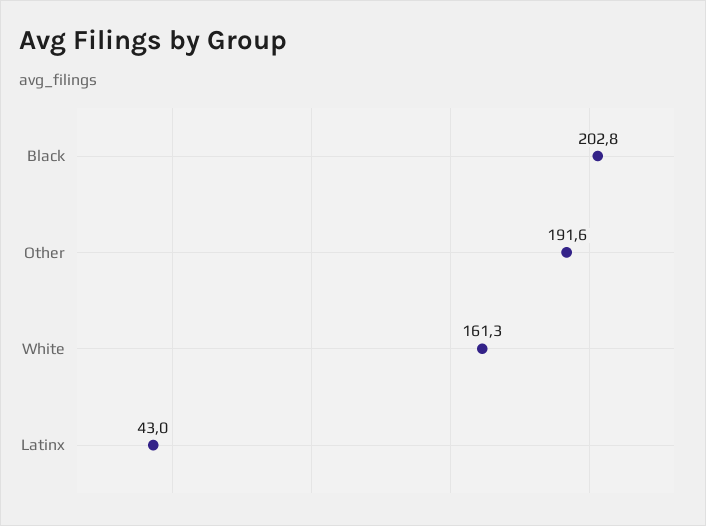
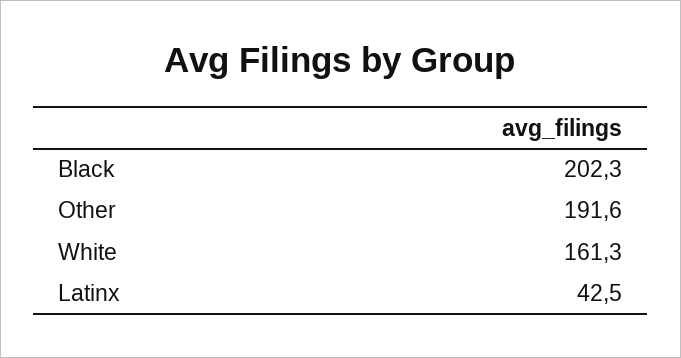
  {
-   "Black": 202.8,
+   "Black": 202.3,
    "Other": 191.6,
    "White": 161.3,
-   "Latinx": 43
+   "Latinx": 42.5
  }

